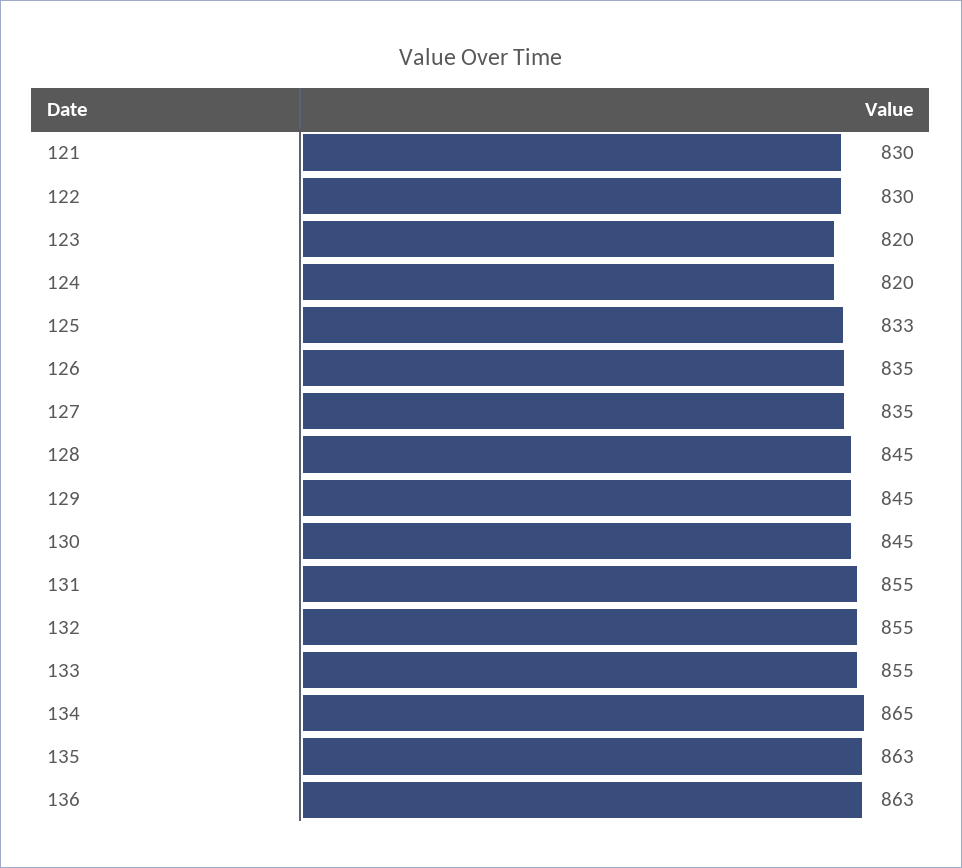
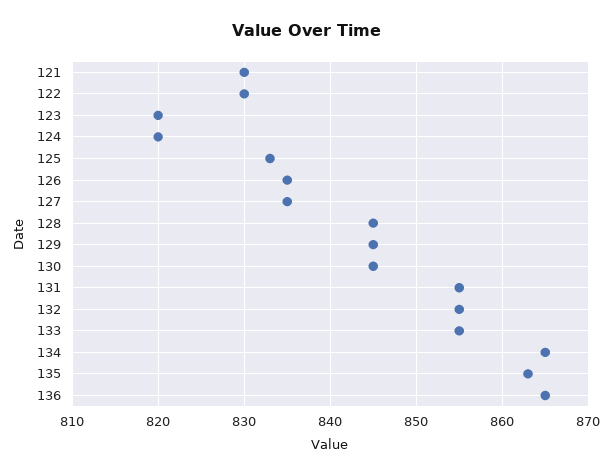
  {
    "121": 830,
    "122": 830,
    "123": 820,
    "124": 820,
    "125": 833,
    "126": 835,
    "127": 835,
    "128": 845,
    "129": 845,
    "130": 845,
    "131": 855,
    "132": 855,
    "133": 855,
    "134": 865,
    "135": 863,
-   "136": 863
+   "136": 865
  }

